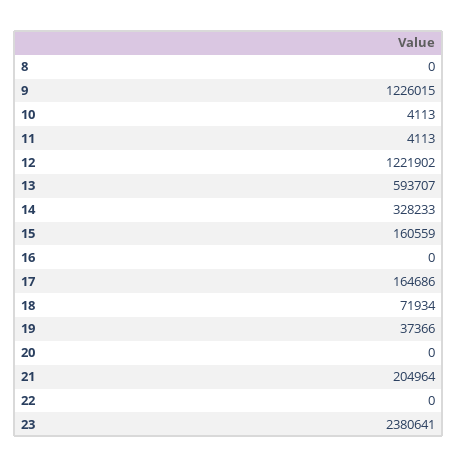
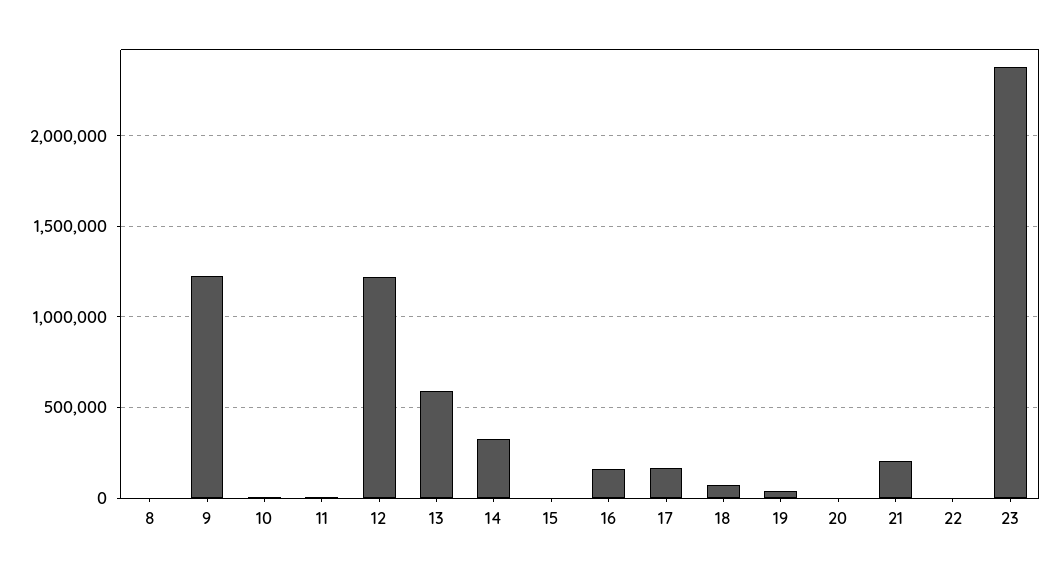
  {
    "8": 0,
    "9": 1226015,
    "10": 4113,
    "11": 4113,
    "12": 1221902,
    "13": 593707,
    "14": 328233,
-   "15": 160559,
+   "15": 0,
-   "16": 0,
+   "16": 150000,
    "17": 164686,
    "18": 71934,
    "19": 37366,
    "20": 0,
    "21": 204964,
    "22": 0,
    "23": 2380641
  }

